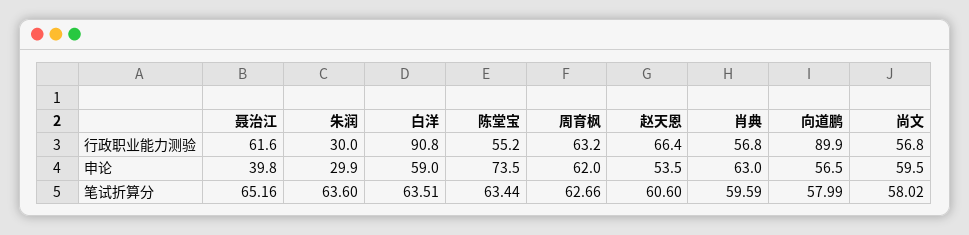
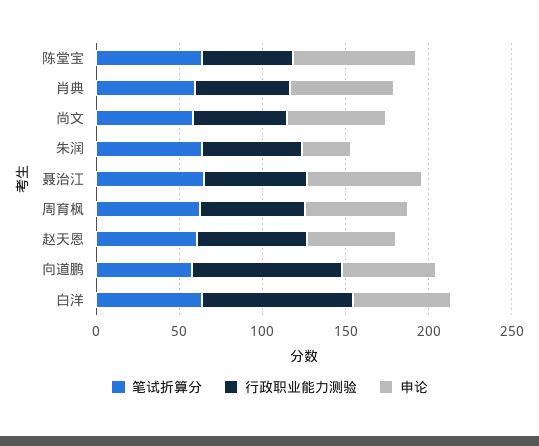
  {
    "行政职业能力测验": {
      "聂治江": 61.6,
-     "朱润": 30,
+     "朱润": 60,
      "白洋": 90.8,
      "陈堂宝": 55.2,
      "周育枫": 63.2,
      "赵天恩": 66.4,
      "肖典": 56.8,
      "向道鹏": 89.9,
      "尚文": 56.8
    },
    "申论": {
-     "聂治江": 39.8,
+     "聂治江": 70,
      "朱润": 29.9,
      "白洋": 59,
      "陈堂宝": 73.5,
      "周育枫": 62,
      "赵天恩": 53.5,
      "肖典": 63,
      "向道鹏": 56.5,
      "尚文": 59.5
    },
    "笔试折算分": {
      "聂治江": 65.16,
      "朱润": 63.6,
      "白洋": 63.51,
      "陈堂宝": 63.44,
      "周育枫": 62.66,
      "赵天恩": 60.6,
      "肖典": 59.59,
      "向道鹏": 57.99,
      "尚文": 58.02
    }
  }

